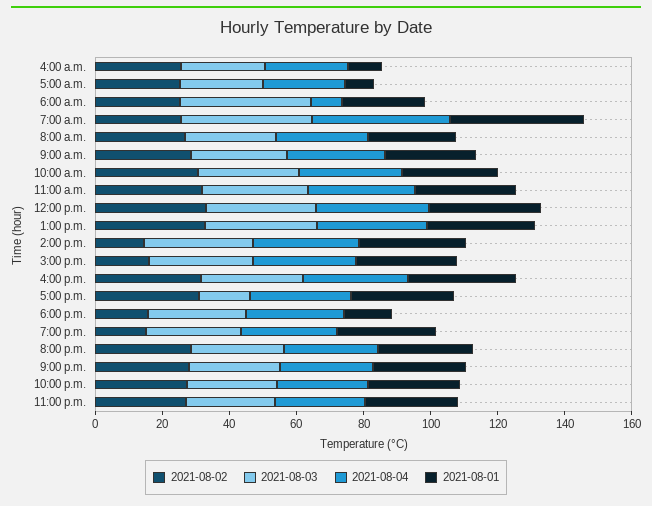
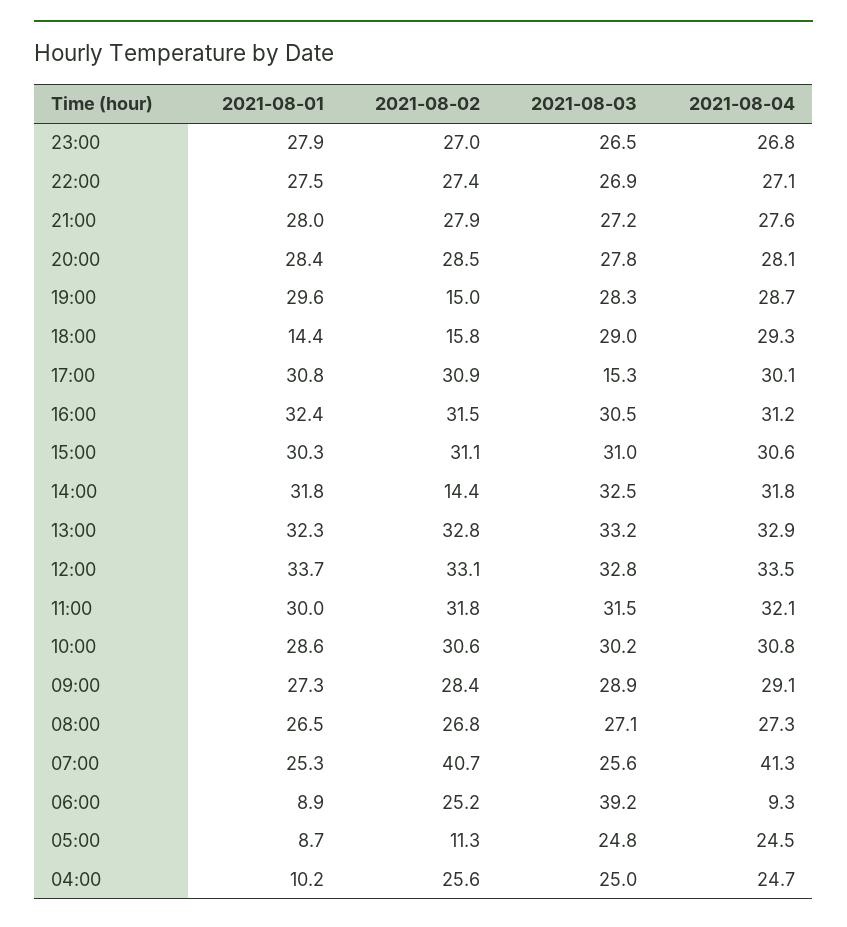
  {
    "2021-08-02": {
      "4:00 a.m.": 25.6,
-     "5:00 a.m.": 25,
+     "5:00 a.m.": 11.3,
      "6:00 a.m.": 25.2,
-     "7:00 a.m.": 25,
+     "7:00 a.m.": 40.7,
      "8:00 a.m.": 26.8,
      "9:00 a.m.": 28.4,
      "10:00 a.m.": 30.6,
      "11:00 a.m.": 31.8,
      "12:00 p.m.": 33.1,
      "1:00 p.m.": 32.8,
      "2:00 p.m.": 14.4,
-     "3:00 p.m.": 15,
+     "3:00 p.m.": 31.1,
      "4:00 p.m.": 31.5,
      "5:00 p.m.": 30.9,
      "6:00 p.m.": 15.8,
      "7:00 p.m.": 15,
      "8:00 p.m.": 28.5,
      "9:00 p.m.": 27.9,
      "10:00 p.m.": 27.4,
      "11:00 p.m.": 27
    },
    "2021-08-03": {
      "4:00 a.m.": 25,
      "5:00 a.m.": 24.8,
      "6:00 a.m.": 39.2,
-     "7:00 a.m.": 40,
+     "7:00 a.m.": 25.6,
      "8:00 a.m.": 27.1,
      "9:00 a.m.": 28.9,
      "10:00 a.m.": 30.2,
      "11:00 a.m.": 31.5,
      "12:00 p.m.": 32.8,
      "1:00 p.m.": 33.2,
      "2:00 p.m.": 32.5,
      "3:00 p.m.": 31,
      "4:00 p.m.": 30.5,
      "5:00 p.m.": 15.3,
      "6:00 p.m.": 29,
      "7:00 p.m.": 28.3,
      "8:00 p.m.": 27.8,
      "9:00 p.m.": 27.2,
      "10:00 p.m.": 26.9,
      "11:00 p.m.": 26.5
    },
    "2021-08-04": {
      "4:00 a.m.": 24.7,
      "5:00 a.m.": 24.5,
      "6:00 a.m.": 9.3,
      "7:00 a.m.": 41.3,
      "8:00 a.m.": 27.3,
      "9:00 a.m.": 29.1,
      "10:00 a.m.": 30.8,
      "11:00 a.m.": 32.1,
      "12:00 p.m.": 33.5,
      "1:00 p.m.": 32.9,
      "2:00 p.m.": 31.8,
      "3:00 p.m.": 30.6,
      "4:00 p.m.": 31.2,
      "5:00 p.m.": 30.1,
      "6:00 p.m.": 29.3,
      "7:00 p.m.": 28.7,
      "8:00 p.m.": 28.1,
      "9:00 p.m.": 27.6,
      "10:00 p.m.": 27.1,
      "11:00 p.m.": 26.8
    },
    "2021-08-01": {
      "4:00 a.m.": 10.2,
      "5:00 a.m.": 8.7,
-     "6:00 a.m.": 25,
+     "6:00 a.m.": 8.9,
-     "7:00 a.m.": 40,
+     "7:00 a.m.": 25.3,
      "8:00 a.m.": 26.5,
      "9:00 a.m.": 27.3,
      "10:00 a.m.": 28.6,
      "11:00 a.m.": 30,
      "12:00 p.m.": 33.7,
      "1:00 p.m.": 32.3,
      "2:00 p.m.": 31.8,
      "3:00 p.m.": 30.3,
      "4:00 p.m.": 32.4,
      "5:00 p.m.": 30.8,
      "6:00 p.m.": 14.4,
      "7:00 p.m.": 29.6,
      "8:00 p.m.": 28.4,
      "9:00 p.m.": 28,
      "10:00 p.m.": 27.5,
      "11:00 p.m.": 27.9
    }
  }

